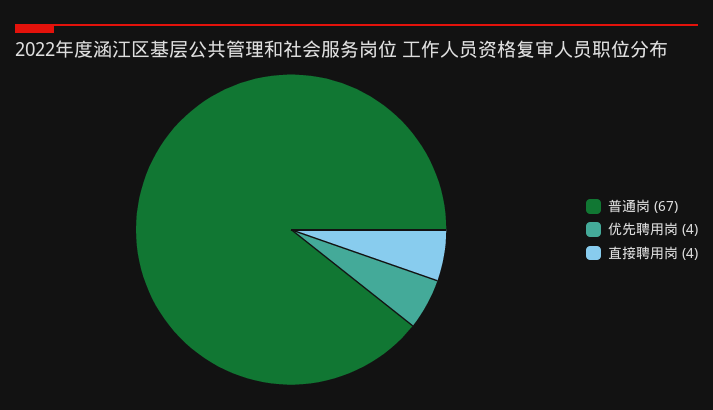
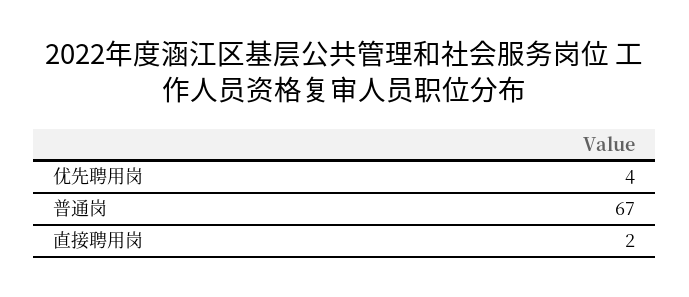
  {
    "普通岗": 67,
    "优先聘用岗": 4,
-   "直接聘用岗": 4
+   "直接聘用岗": 2
  }

